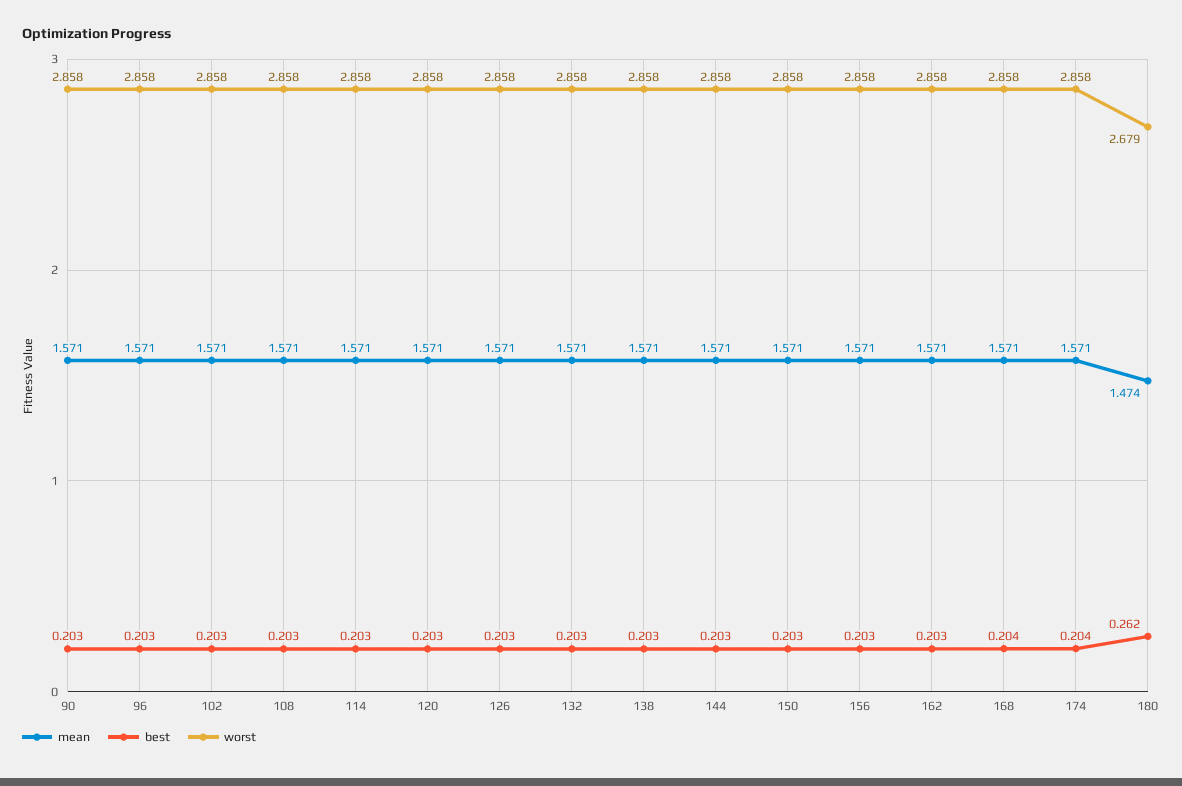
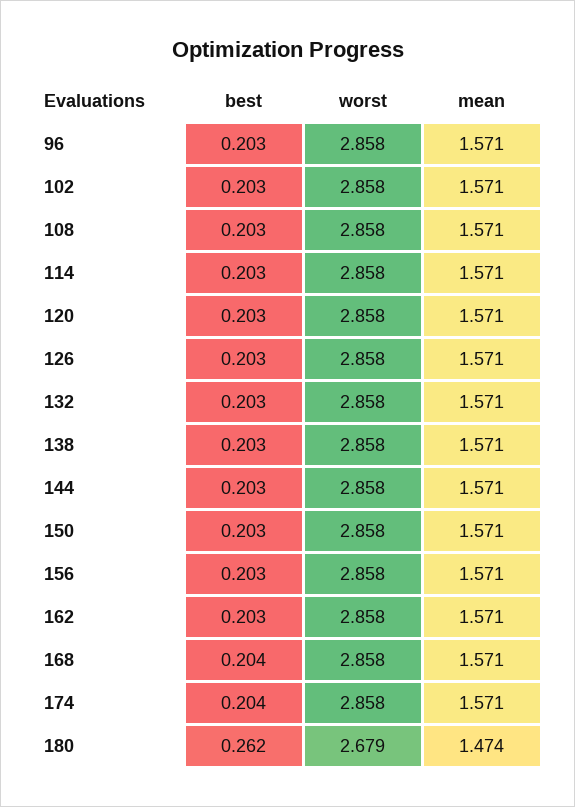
  {
    "mean": {
-     "90": 1.571,
      "96": 1.571,
      "102": 1.571,
      "108": 1.571,
      "114": 1.571,
      "120": 1.571,
      "126": 1.571,
      "132": 1.571,
      "138": 1.571,
      "144": 1.571,
      "150": 1.571,
      "156": 1.571,
      "162": 1.571,
      "168": 1.571,
      "174": 1.571,
      "180": 1.474
    },
    "best": {
-     "90": 0.203,
      "96": 0.203,
      "102": 0.203,
      "108": 0.203,
      "114": 0.203,
      "120": 0.203,
      "126": 0.203,
      "132": 0.203,
      "138": 0.203,
      "144": 0.203,
      "150": 0.203,
      "156": 0.203,
      "162": 0.203,
      "168": 0.204,
      "174": 0.204,
      "180": 0.262
    },
    "worst": {
-     "90": 2.858,
      "96": 2.858,
      "102": 2.858,
      "108": 2.858,
      "114": 2.858,
      "120": 2.858,
      "126": 2.858,
      "132": 2.858,
      "138": 2.858,
      "144": 2.858,
      "150": 2.858,
      "156": 2.858,
      "162": 2.858,
      "168": 2.858,
      "174": 2.858,
      "180": 2.679
    }
  }

